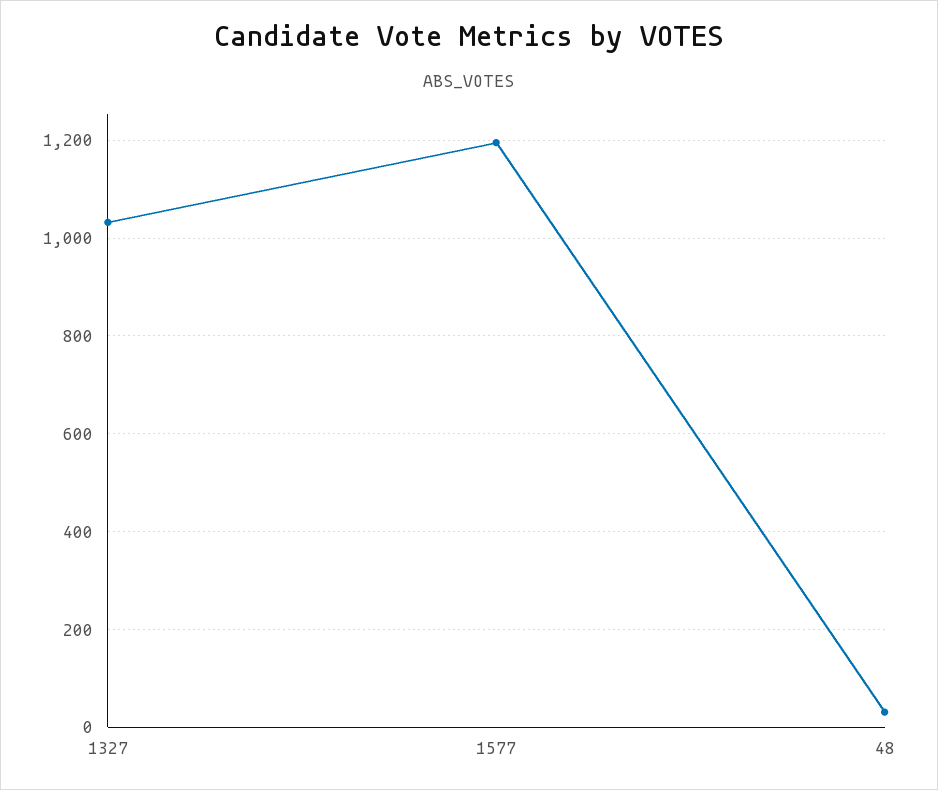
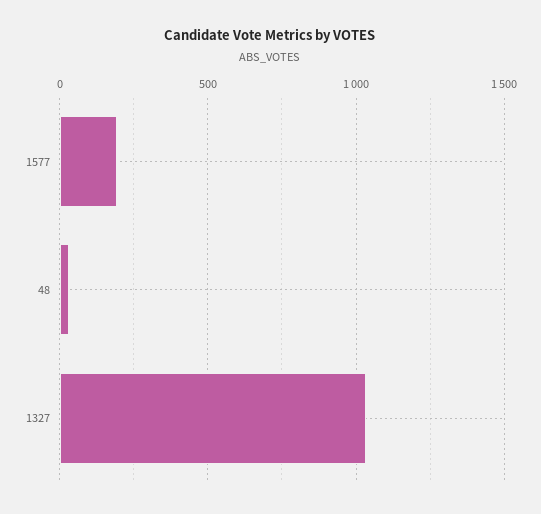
  {
    "1327": 1040,
-   "1577": 1200,
+   "1577": 200,
    "48": 40
  }

